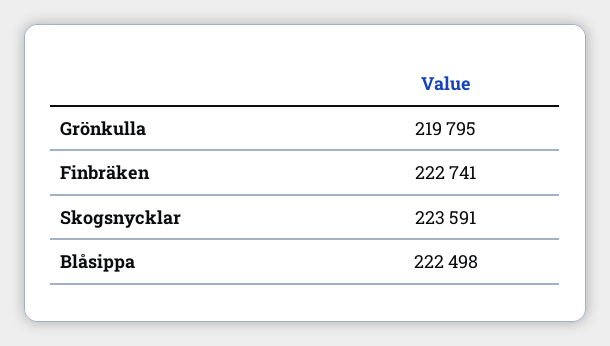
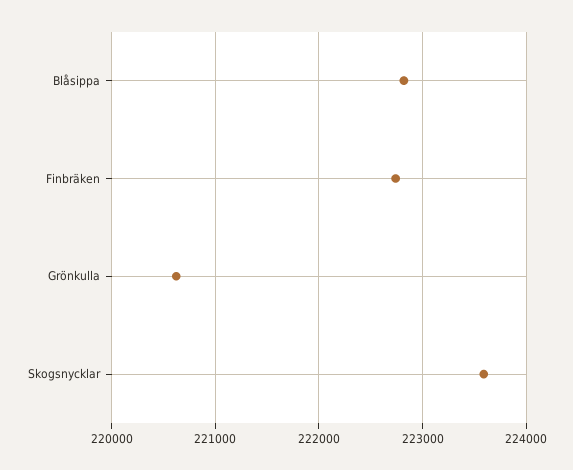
  {
-   "Grönkulla": 219795,
+   "Grönkulla": 220600,
    "Finbräken": 222741,
    "Skogsnycklar": 223591,
-   "Blåsippa": 222498
+   "Blåsippa": 222800
  }

